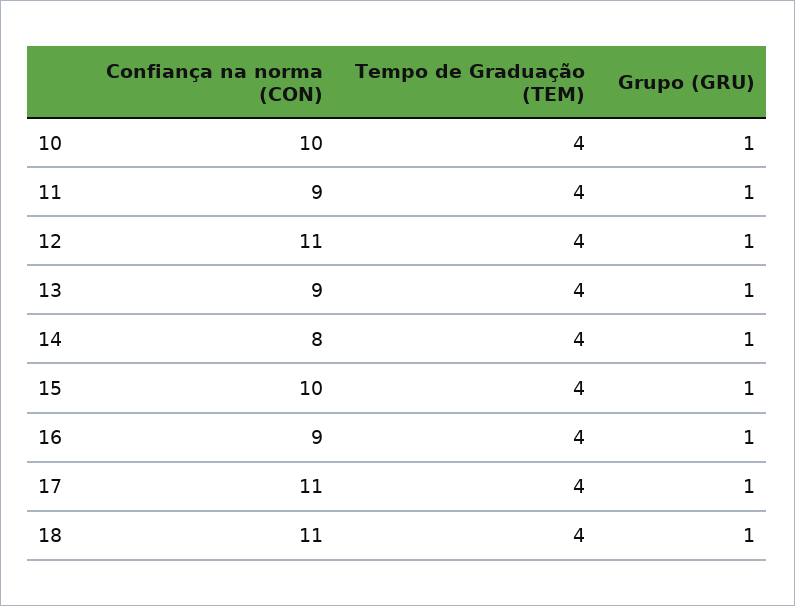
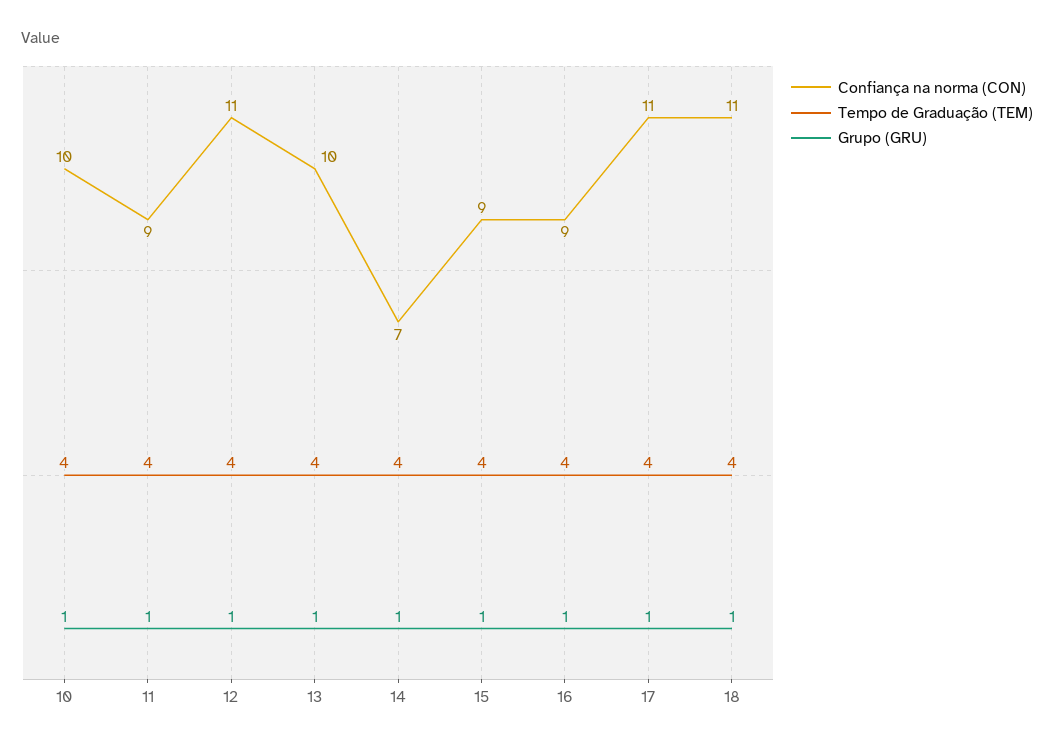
  {
    "Confiança na norma (CON)": {
      "10": 10,
      "11": 9,
      "12": 11,
-     "13": 9,
+     "13": 10,
-     "14": 8,
+     "14": 7,
-     "15": 10,
+     "15": 9,
      "16": 9,
      "17": 11,
      "18": 11
    },
    "Tempo de Graduação (TEM)": {
      "10": 4,
      "11": 4,
      "12": 4,
      "13": 4,
      "14": 4,
      "15": 4,
      "16": 4,
      "17": 4,
      "18": 4
    },
    "Grupo (GRU)": {
      "10": 1,
      "11": 1,
      "12": 1,
      "13": 1,
      "14": 1,
      "15": 1,
      "16": 1,
      "17": 1,
      "18": 1
    }
  }

